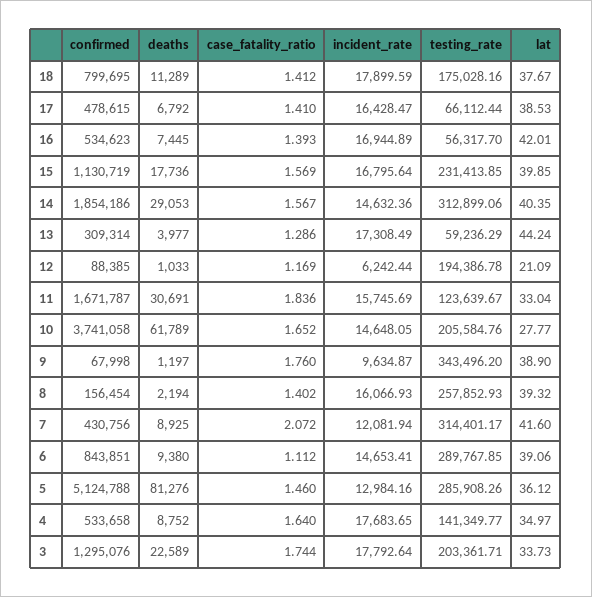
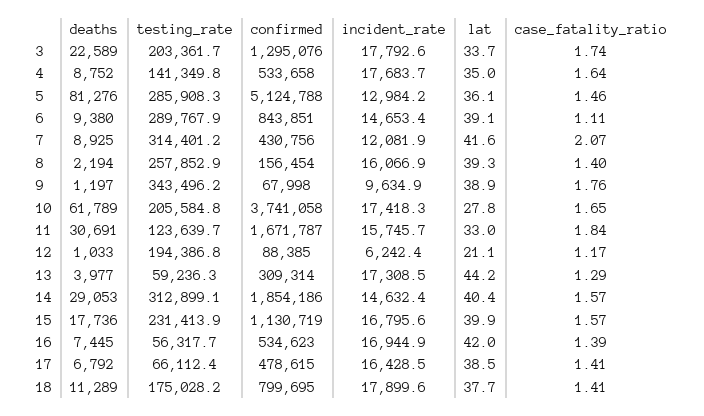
  {
    "confirmed": {
      "18": 799695,
      "17": 478615,
      "16": 534623,
      "15": 1130719,
      "14": 1854186,
      "13": 309314,
      "12": 88385,
      "11": 1671787,
      "10": 3741058,
      "9": 67998,
      "8": 156454,
      "7": 430756,
      "6": 843851,
      "5": 5124788,
      "4": 533658,
      "3": 1295076
    },
    "deaths": {
      "18": 11289,
      "17": 6792,
      "16": 7445,
      "15": 17736,
      "14": 29053,
      "13": 3977,
      "12": 1033,
      "11": 30691,
      "10": 61789,
      "9": 1197,
      "8": 2194,
      "7": 8925,
      "6": 9380,
      "5": 81276,
      "4": 8752,
      "3": 22589
    },
    "case_fatality_ratio": {
      "18": 1.412,
      "17": 1.41,
      "16": 1.393,
      "15": 1.569,
      "14": 1.567,
      "13": 1.286,
      "12": 1.169,
      "11": 1.836,
      "10": 1.652,
      "9": 1.76,
      "8": 1.402,
      "7": 2.072,
      "6": 1.112,
      "5": 1.46,
      "4": 1.64,
      "3": 1.744
    },
    "incident_rate": {
      "18": 17899.59,
      "17": 16428.47,
      "16": 16944.89,
      "15": 16795.64,
      "14": 14632.36,
      "13": 17308.49,
      "12": 6242.44,
      "11": 15745.69,
-     "10": 14648.05,
+     "10": 17418.3,
      "9": 9634.87,
      "8": 16066.93,
      "7": 12081.94,
      "6": 14653.41,
      "5": 12984.16,
      "4": 17683.65,
      "3": 17792.64
    },
    "testing_rate": {
      "18": 175028.16,
      "17": 66112.44,
      "16": 56317.7,
      "15": 231413.85,
      "14": 312899.06,
      "13": 59236.29,
      "12": 194386.78,
      "11": 123639.67,
      "10": 205584.76,
      "9": 343496.2,
      "8": 257852.93,
      "7": 314401.17,
      "6": 289767.85,
      "5": 285908.26,
      "4": 141349.77,
      "3": 203361.71
    },
    "lat": {
      "18": 37.67,
      "17": 38.53,
      "16": 42.01,
      "15": 39.85,
      "14": 40.35,
      "13": 44.24,
      "12": 21.09,
      "11": 33.04,
      "10": 27.77,
      "9": 38.9,
      "8": 39.32,
      "7": 41.6,
      "6": 39.06,
      "5": 36.12,
      "4": 34.97,
      "3": 33.73
    }
  }

